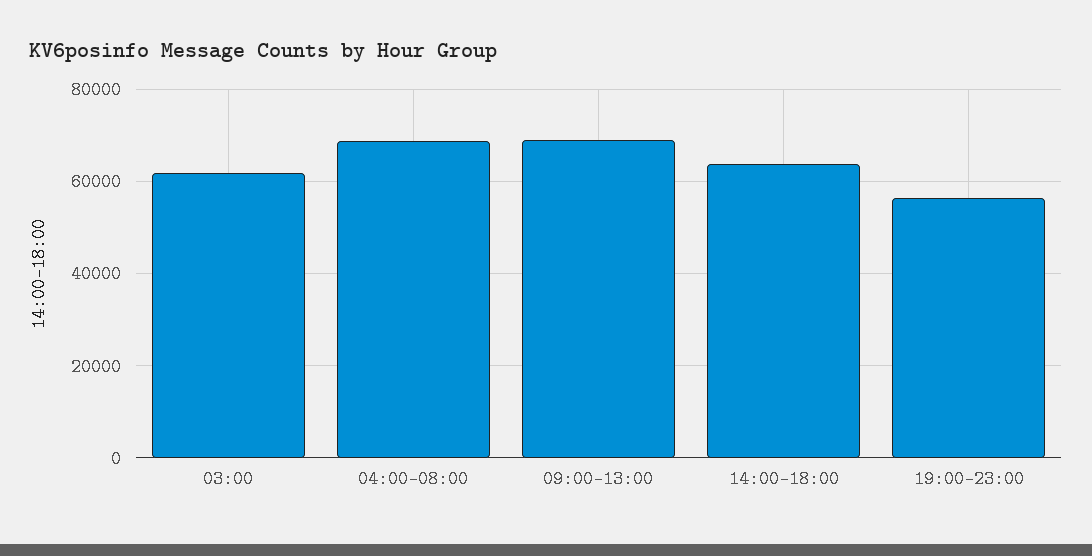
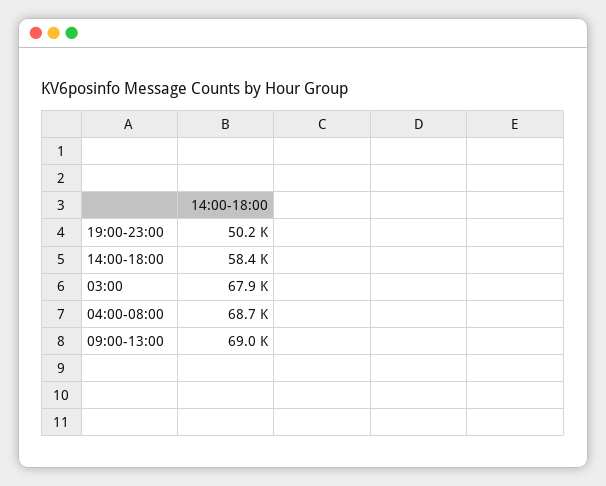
  {
-   "03:00": 62000,
+   "03:00": 67900,
    "04:00-08:00": 68700,
    "09:00-13:00": 69000,
-   "14:00-18:00": 64000,
+   "14:00-18:00": 58400,
-   "19:00-23:00": 56000
+   "19:00-23:00": 50200
  }

